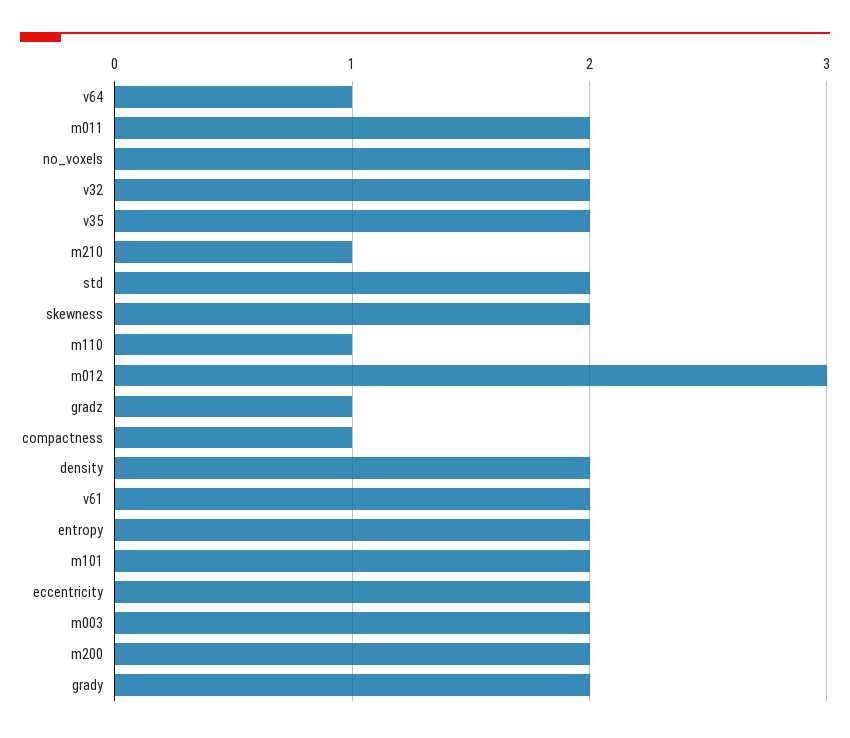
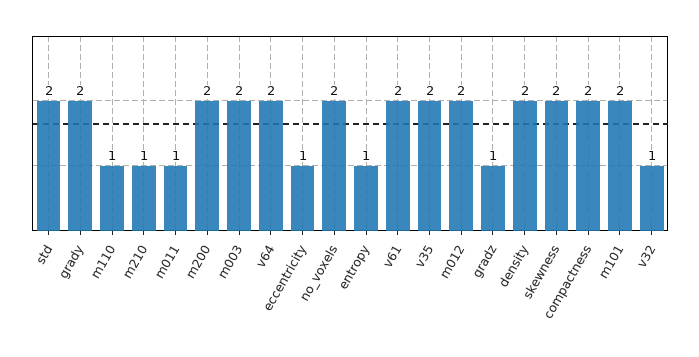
  {
-   "v64": 1,
+   "v64": 2,
-   "m011": 2,
+   "m011": 1,
    "no_voxels": 2,
-   "v32": 2,
+   "v32": 1,
    "v35": 2,
    "m210": 1,
    "std": 2,
    "skewness": 2,
    "m110": 1,
-   "m012": 3,
+   "m012": 2,
    "gradz": 1,
-   "compactness": 1,
+   "compactness": 2,
    "density": 2,
    "v61": 2,
-   "entropy": 2,
+   "entropy": 1,
    "m101": 2,
-   "eccentricity": 2,
+   "eccentricity": 1,
    "m003": 2,
    "m200": 2,
    "grady": 2
  }

